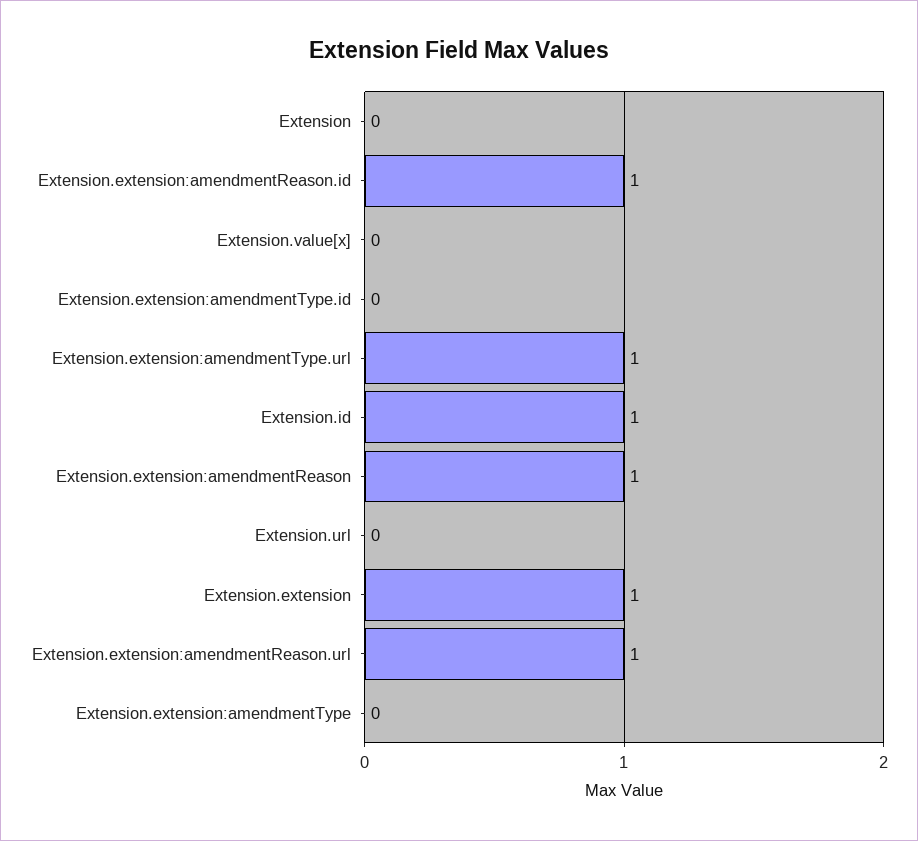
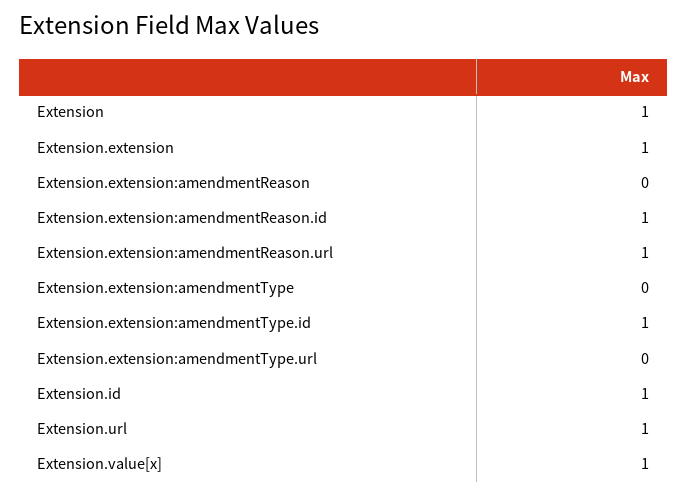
  {
-   "Extension": 0,
+   "Extension": 1,
    "Extension.extension:amendmentReason.id": 1,
-   "Extension.value[x]": 0,
+   "Extension.value[x]": 1,
-   "Extension.extension:amendmentType.id": 0,
+   "Extension.extension:amendmentType.id": 1,
-   "Extension.extension:amendmentType.url": 1,
+   "Extension.extension:amendmentType.url": 0,
    "Extension.id": 1,
-   "Extension.extension:amendmentReason": 1,
+   "Extension.extension:amendmentReason": 0,
-   "Extension.url": 0,
+   "Extension.url": 1,
    "Extension.extension": 1,
    "Extension.extension:amendmentReason.url": 1,
    "Extension.extension:amendmentType": 0
  }

